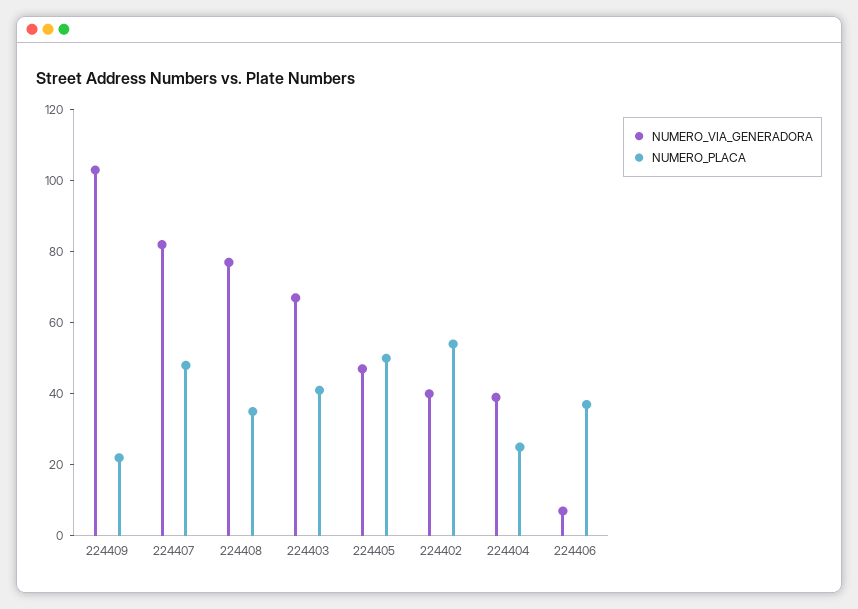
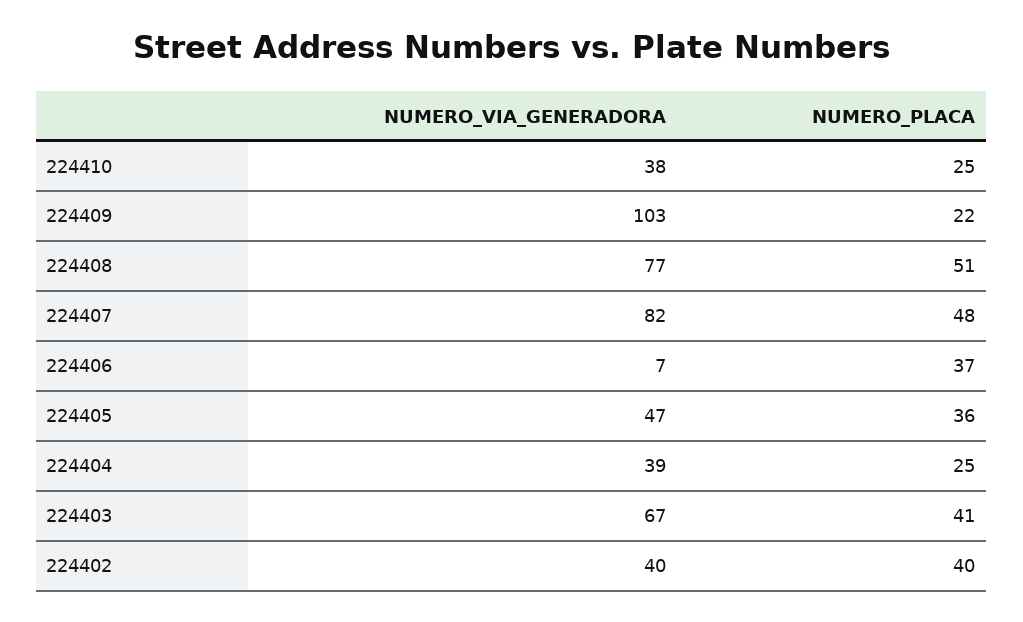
  {
    "NUMERO_VIA_GENERADORA": {
      "224409": 103,
      "224407": 82,
      "224408": 77,
      "224403": 67,
      "224405": 47,
      "224402": 40,
      "224404": 39,
-     "224406": 7
+     "224406": 7,
+     "224410": 38
    },
    "NUMERO_PLACA": {
      "224409": 22,
      "224407": 48,
-     "224408": 35,
+     "224408": 51,
      "224403": 41,
-     "224405": 50,
+     "224405": 36,
-     "224402": 55,
+     "224402": 40,
      "224404": 25,
-     "224406": 37
+     "224406": 37,
+     "224410": 25
    }
  }

